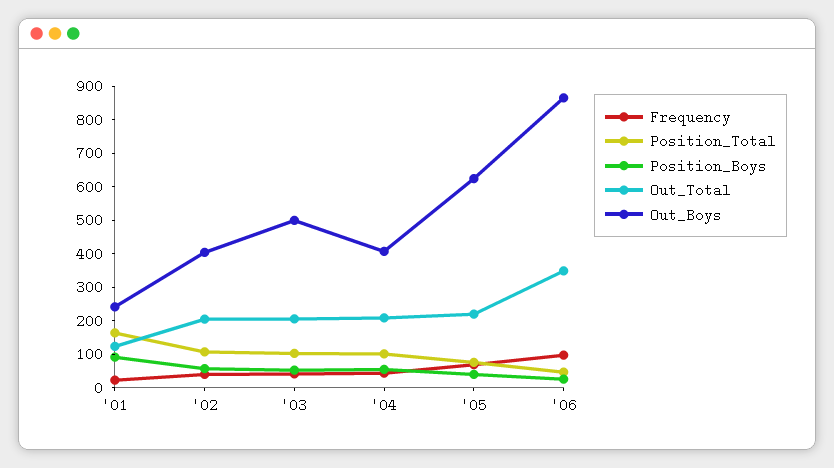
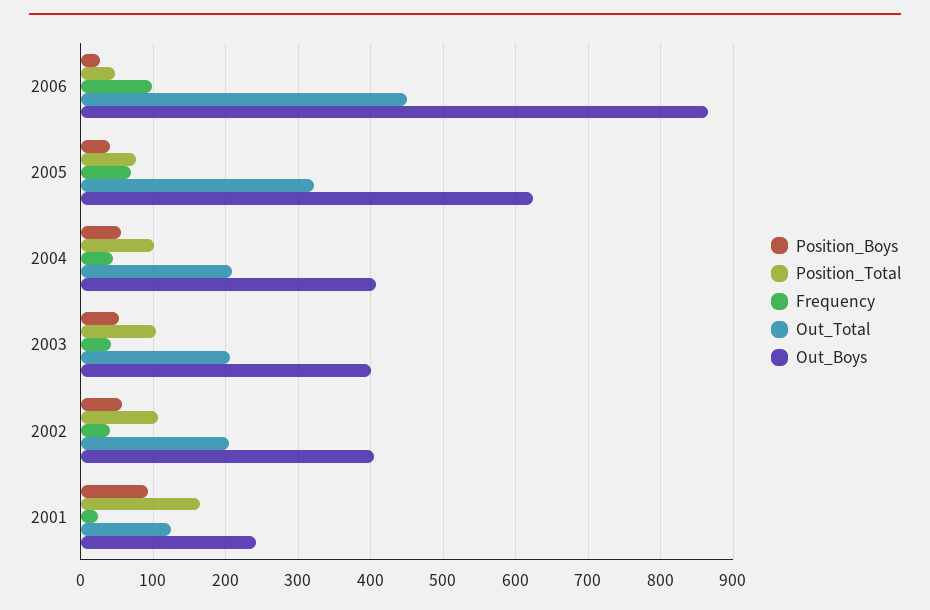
  {
    "Frequency": {
      "'01": 20,
      "'02": 40,
      "'03": 40,
      "'04": 40,
      "'05": 70,
      "'06": 100
    },
    "Position_Total": {
      "'01": 160,
      "'02": 110,
      "'03": 100,
      "'04": 100,
      "'05": 80,
      "'06": 50
    },
    "Position_Boys": {
      "'01": 90,
      "'02": 60,
      "'03": 50,
      "'04": 60,
      "'05": 40,
      "'06": 30
    },
    "Out_Total": {
      "'01": 120,
      "'02": 210,
      "'03": 210,
      "'04": 210,
-     "'05": 225,
+     "'05": 320,
-     "'06": 350
+     "'06": 450
    },
    "Out_Boys": {
      "'01": 240,
      "'02": 400,
-     "'03": 500,
+     "'03": 400,
      "'04": 410,
      "'05": 620,
      "'06": 870
    }
  }

